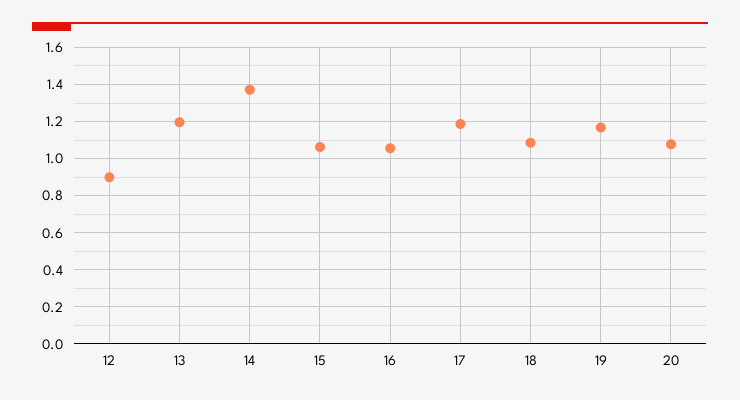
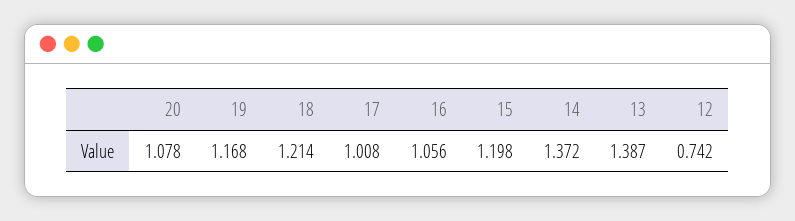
  {
-   "12": 0.9,
+   "12": 0.742,
-   "13": 1.2,
+   "13": 1.387,
    "14": 1.372,
-   "15": 1.05,
+   "15": 1.198,
    "16": 1.056,
-   "17": 1.2,
+   "17": 1.008,
-   "18": 1.1,
+   "18": 1.214,
    "19": 1.168,
    "20": 1.078
  }

